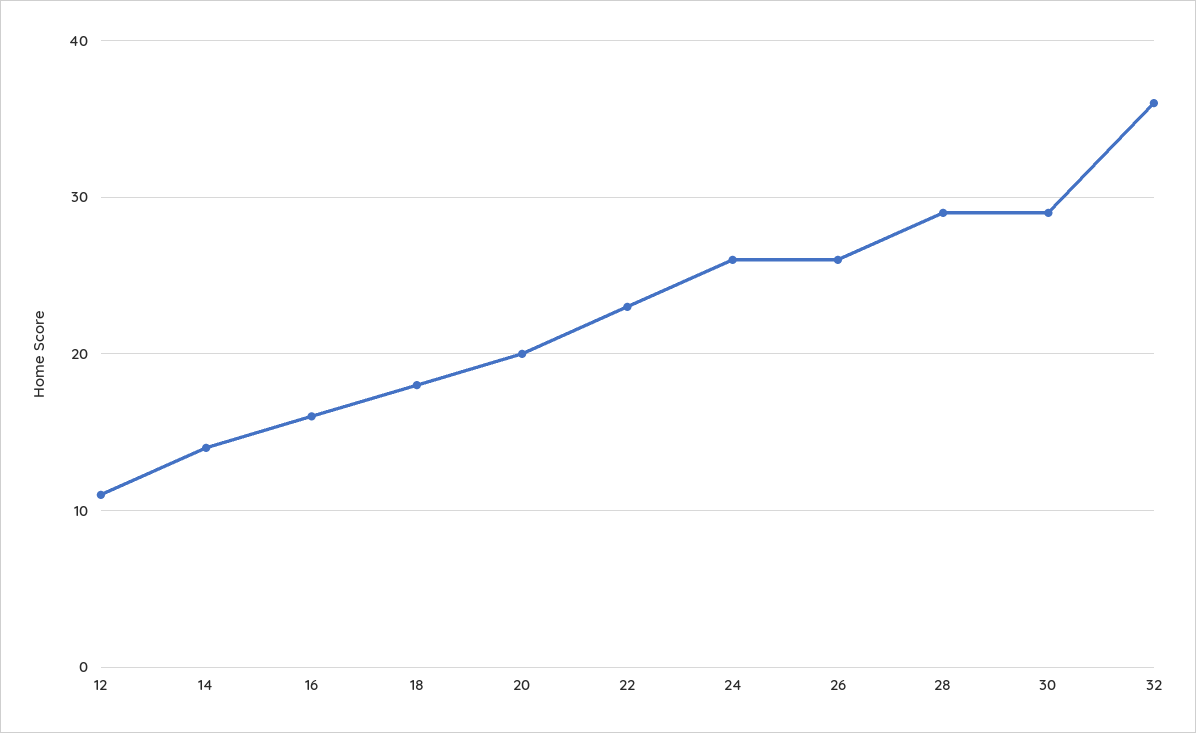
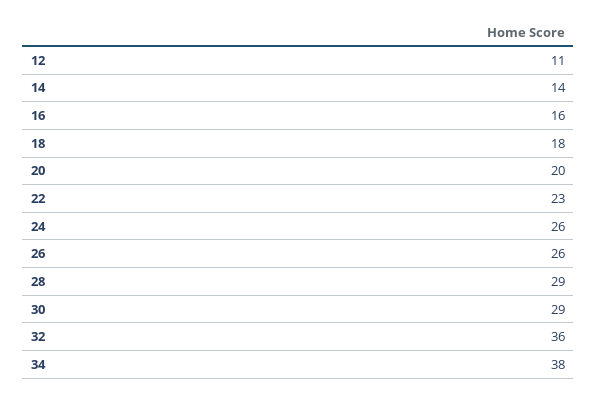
  {
    "12": 11,
    "14": 14,
    "16": 16,
    "18": 18,
    "20": 20,
    "22": 23,
    "24": 26,
    "26": 26,
    "28": 29,
    "30": 29,
-   "32": 36
+   "32": 36,
+   "34": 38
  }

